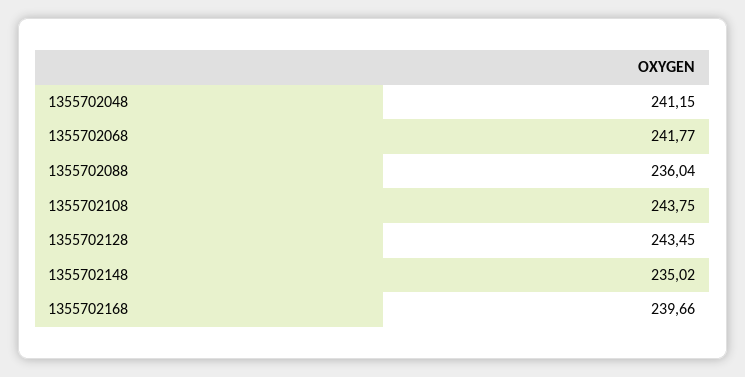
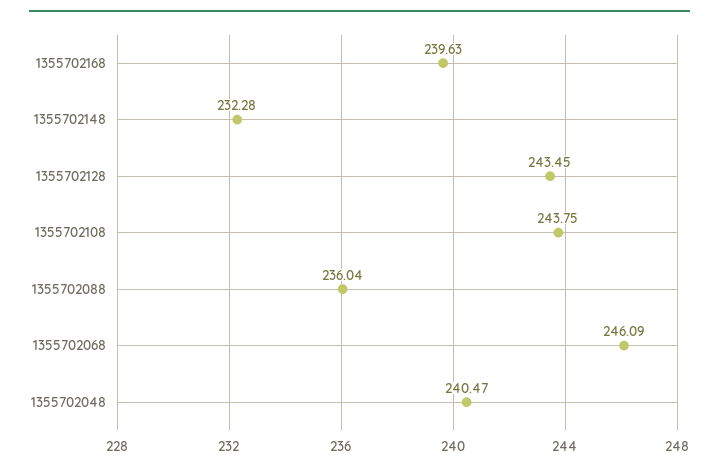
  {
-   "1355702048": 241.15,
+   "1355702048": 240.47,
-   "1355702068": 241.77,
+   "1355702068": 246.09,
    "1355702088": 236.04,
    "1355702108": 243.75,
    "1355702128": 243.45,
-   "1355702148": 235.02,
+   "1355702148": 232.28,
-   "1355702168": 239.66
+   "1355702168": 239.63
  }

